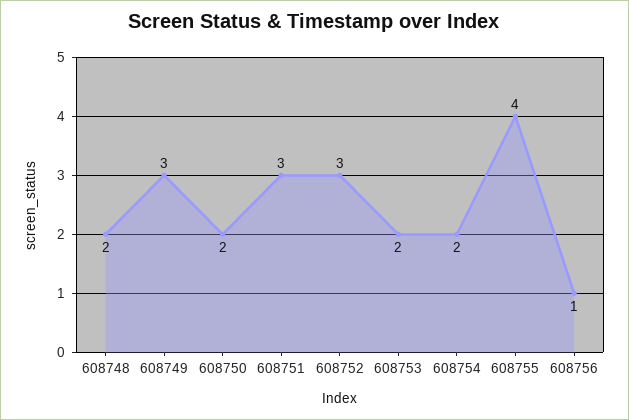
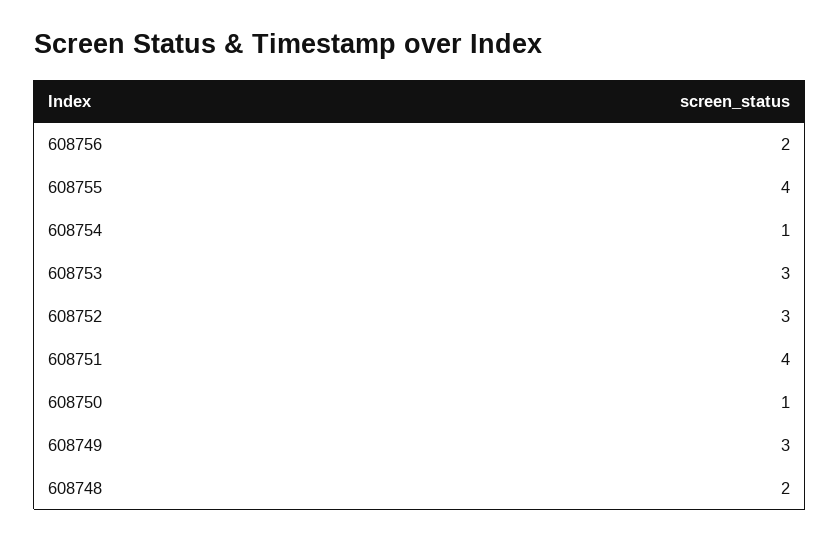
  {
    "608748": 2,
    "608749": 3,
-   "608750": 2,
+   "608750": 1,
-   "608751": 3,
+   "608751": 4,
    "608752": 3,
-   "608753": 2,
+   "608753": 3,
-   "608754": 2,
+   "608754": 1,
    "608755": 4,
-   "608756": 1
+   "608756": 2
  }

